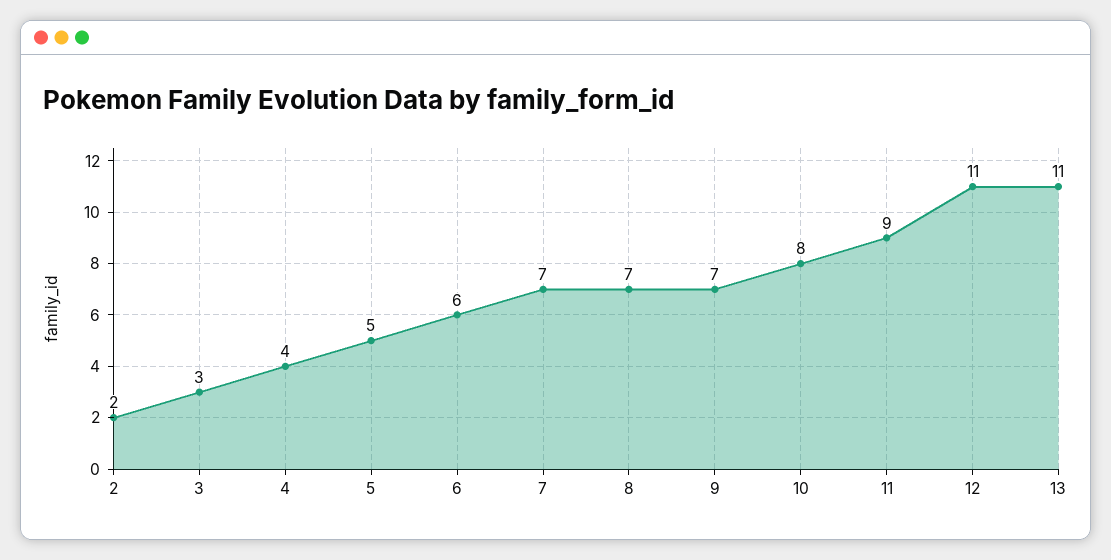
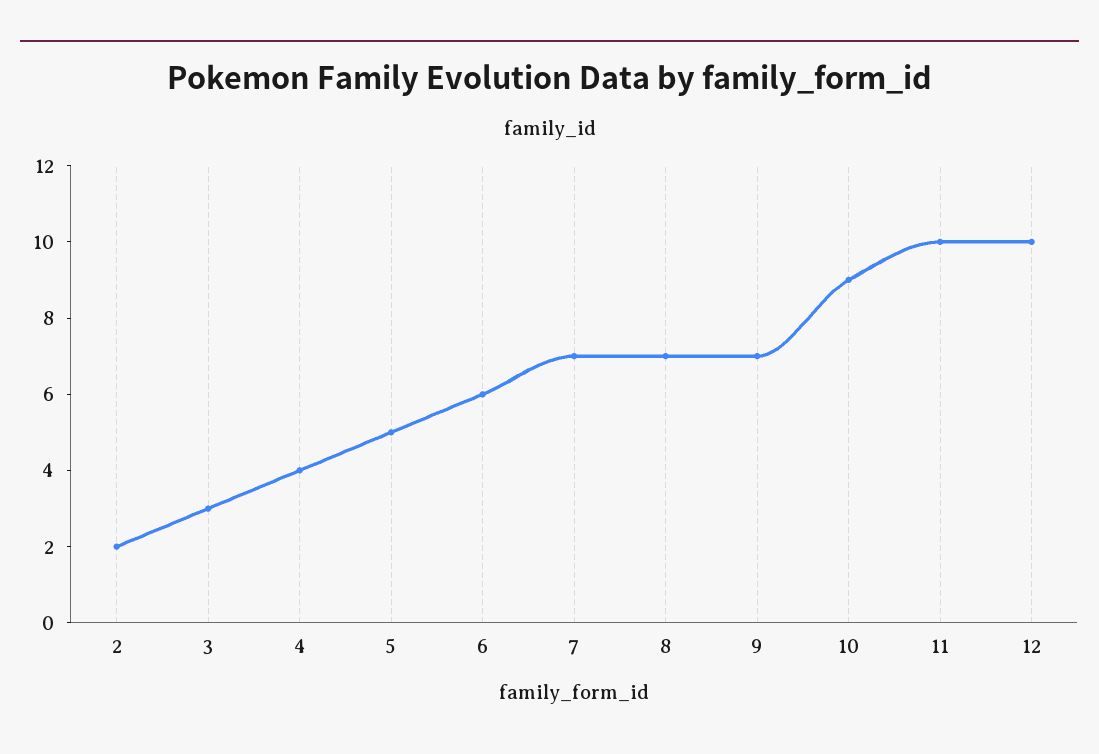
  {
    "2": 2,
    "3": 3,
    "4": 4,
    "5": 5,
    "6": 6,
    "7": 7,
    "8": 7,
    "9": 7,
-   "10": 8,
+   "10": 9,
-   "11": 9,
+   "11": 10,
-   "12": 11,
+   "12": 10
-   "13": 11
  }

